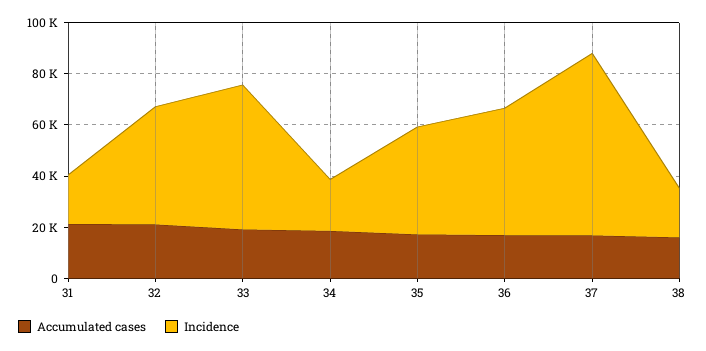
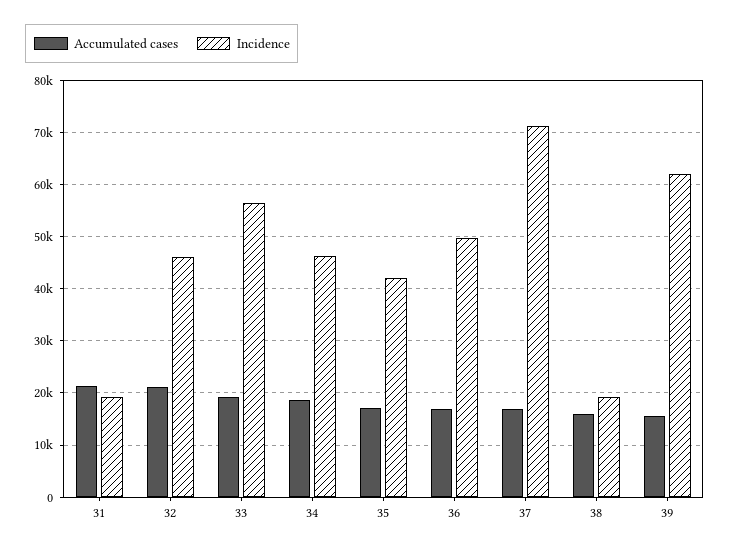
  {
    "Accumulated cases": {
      "31": 22000,
      "32": 22000,
      "33": 20000,
      "34": 18000,
      "35": 18000,
      "36": 16000,
      "37": 16000,
-     "38": 16000
+     "38": 16000,
+     "39": 16000
    },
    "Incidence": {
      "31": 20000,
      "32": 46000,
      "33": 56000,
-     "34": 20000,
+     "34": 46000,
      "35": 42000,
      "36": 50000,
      "37": 72000,
-     "38": 20000
+     "38": 20000,
+     "39": 62000
    }
  }

